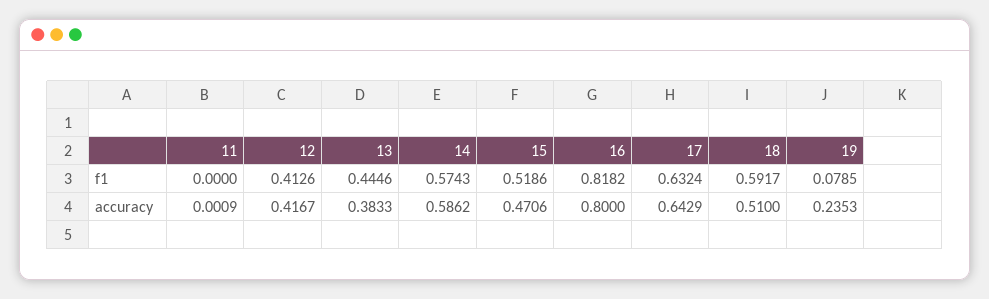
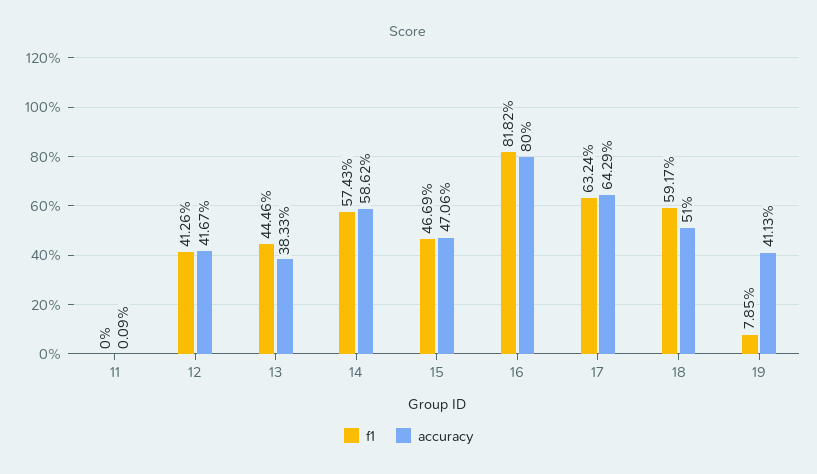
  {
    "f1": {
      "11": 0,
      "12": 0.4126,
      "13": 0.4446,
      "14": 0.5743,
-     "15": 0.5186,
+     "15": 0.4669,
      "16": 0.8182,
      "17": 0.6324,
      "18": 0.5917,
      "19": 0.0785
    },
    "accuracy": {
      "11": 0.0009,
      "12": 0.4167,
      "13": 0.3833,
      "14": 0.5862,
      "15": 0.4706,
      "16": 0.8,
      "17": 0.6429,
      "18": 0.51,
-     "19": 0.2353
+     "19": 0.4113
    }
  }

